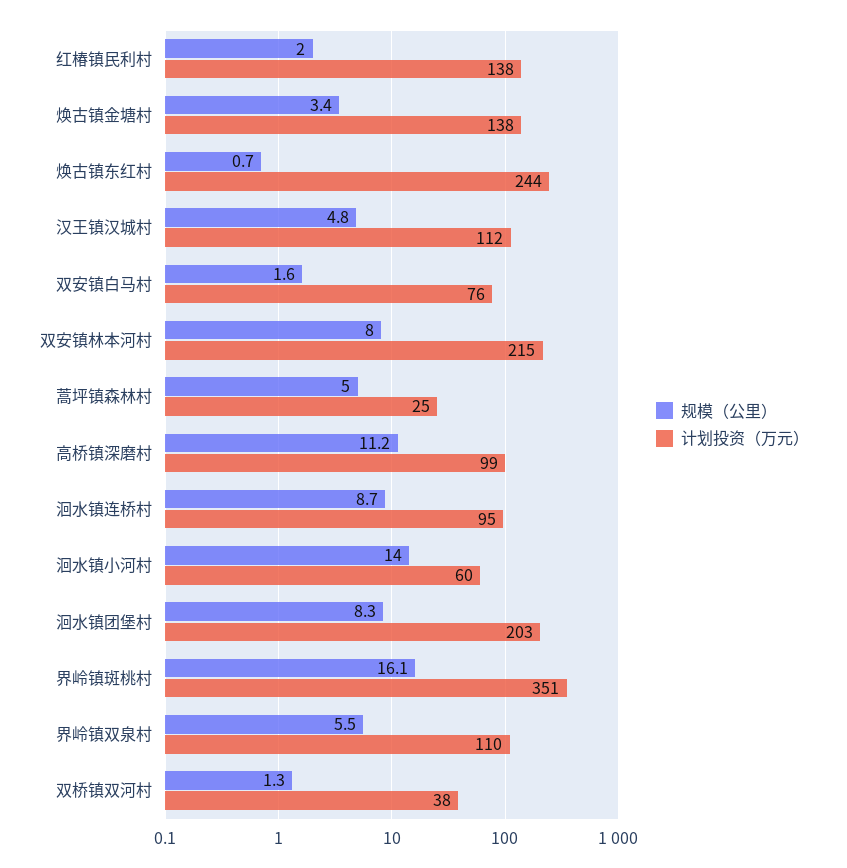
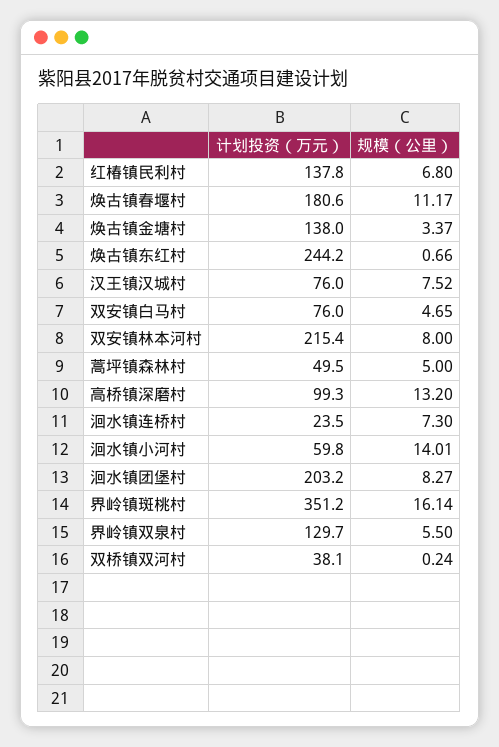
  {
    "规模（公里）": {
-     "红椿镇民利村": 2,
+     "红椿镇民利村": 6.8,
      "焕古镇金塘村": 3.37,
      "焕古镇东红村": 0.66,
-     "汉王镇汉城村": 4.8,
+     "汉王镇汉城村": 7.52,
-     "双安镇白马村": 1.6,
+     "双安镇白马村": 4.65,
      "双安镇林本河村": 8,
      "蒿坪镇森林村": 5,
-     "高桥镇深磨村": 11.2,
+     "高桥镇深磨村": 13.2,
-     "洄水镇连桥村": 8.7,
+     "洄水镇连桥村": 7.3,
      "洄水镇小河村": 14.01,
      "洄水镇团堡村": 8.27,
      "界岭镇斑桃村": 16.14,
      "界岭镇双泉村": 5.5,
-     "双桥镇双河村": 1.3
+     "双桥镇双河村": 0.24,
+     "焕古镇春堰村": 11.17
    },
    "计划投资（万元）": {
      "红椿镇民利村": 137.8,
      "焕古镇金塘村": 138,
      "焕古镇东红村": 244.2,
-     "汉王镇汉城村": 112,
+     "汉王镇汉城村": 76,
      "双安镇白马村": 76,
      "双安镇林本河村": 215.4,
-     "蒿坪镇森林村": 25,
+     "蒿坪镇森林村": 49.5,
      "高桥镇深磨村": 99.3,
-     "洄水镇连桥村": 95,
+     "洄水镇连桥村": 23.5,
      "洄水镇小河村": 59.8,
      "洄水镇团堡村": 203.2,
      "界岭镇斑桃村": 351.2,
-     "界岭镇双泉村": 110,
+     "界岭镇双泉村": 129.7,
-     "双桥镇双河村": 38.1
+     "双桥镇双河村": 38.1,
+     "焕古镇春堰村": 180.6
    }
  }

